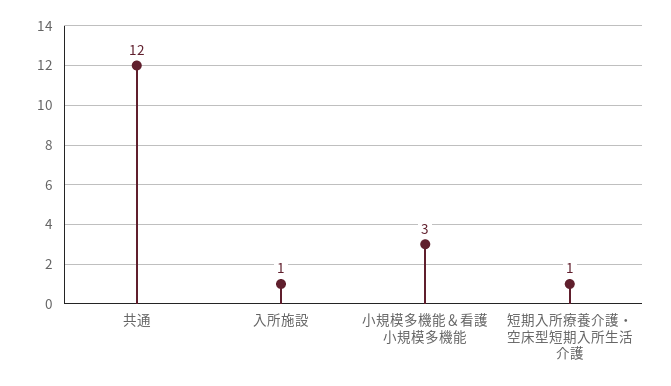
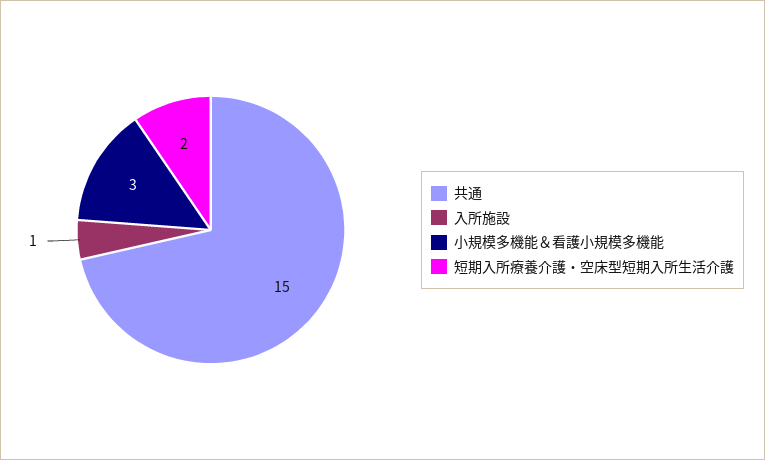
  {
-   "共通": 12,
+   "共通": 15,
    "入所施設": 1,
    "小規模多機能＆看護小規模多機能": 3,
-   "短期入所療養介護・空床型短期入所生活介護": 1
+   "短期入所療養介護・空床型短期入所生活介護": 2
  }

